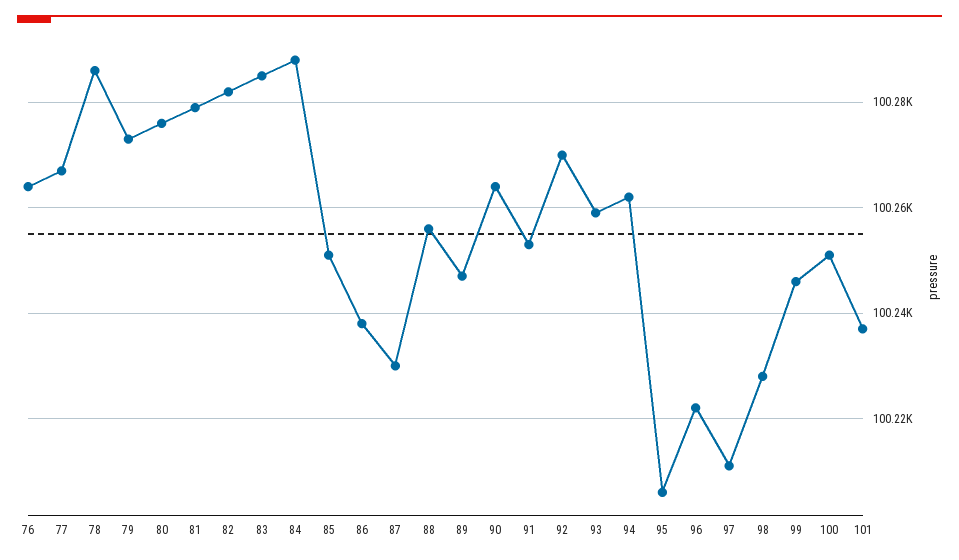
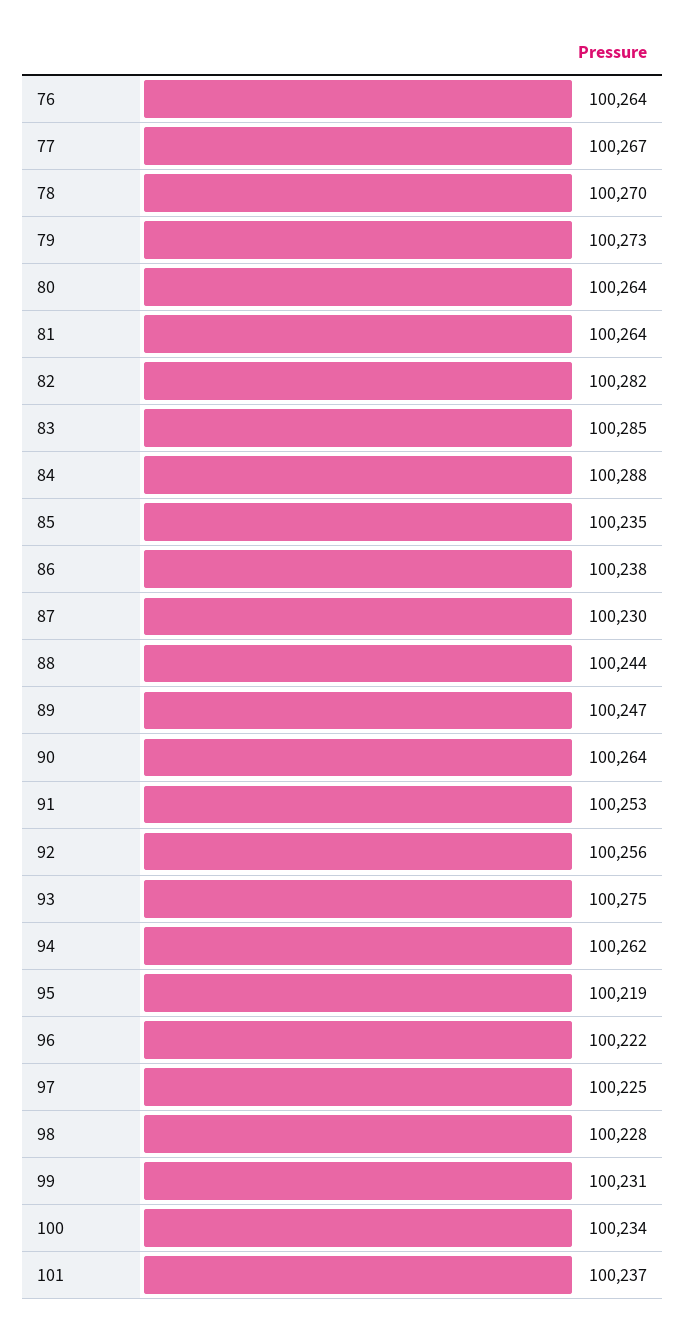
  {
    "76": 100264,
    "77": 100267,
-   "78": 100285,
+   "78": 100270,
    "79": 100273,
-   "80": 100275,
+   "80": 100264,
-   "81": 100280,
+   "81": 100264,
    "82": 100282,
    "83": 100285,
    "84": 100288,
-   "85": 100250,
+   "85": 100235,
    "86": 100238,
    "87": 100230,
-   "88": 100255,
+   "88": 100244,
    "89": 100247,
    "90": 100264,
    "91": 100253,
-   "92": 100270,
+   "92": 100256,
-   "93": 100260,
+   "93": 100275,
    "94": 100262,
-   "95": 100205,
+   "95": 100219,
    "96": 100222,
-   "97": 100210,
+   "97": 100225,
    "98": 100228,
-   "99": 100245,
+   "99": 100231,
-   "100": 100250,
+   "100": 100234,
    "101": 100237
  }

